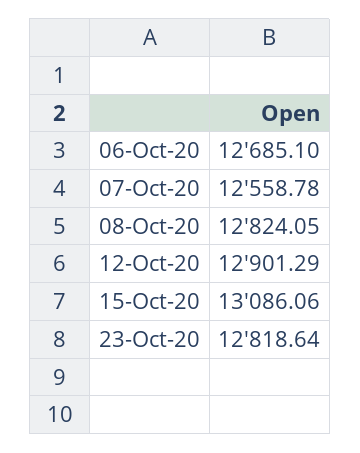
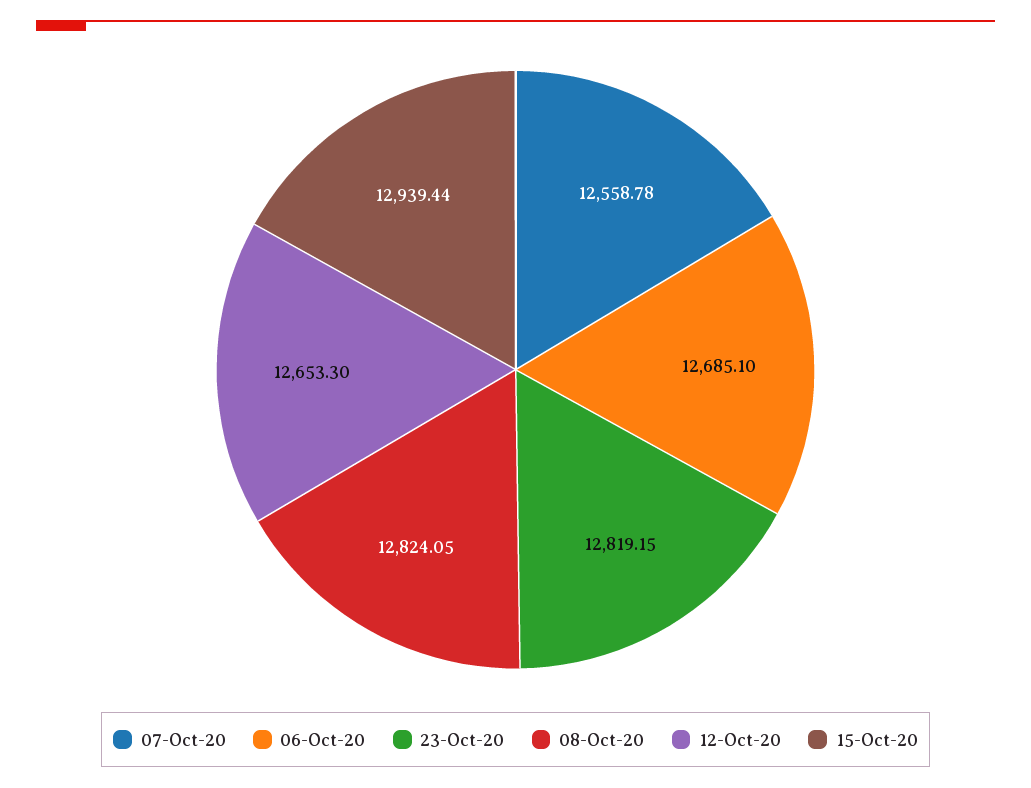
  {
    "06-Oct-20": 12685.1,
    "07-Oct-20": 12558.78,
    "08-Oct-20": 12824.05,
-   "12-Oct-20": 12901.29,
+   "12-Oct-20": 12653.3,
-   "15-Oct-20": 13086.06,
+   "15-Oct-20": 12939.44,
-   "23-Oct-20": 12818.64
+   "23-Oct-20": 12819.15
  }

